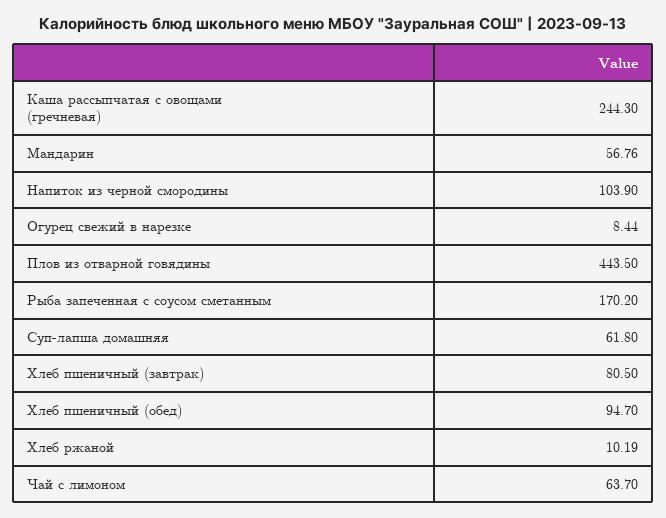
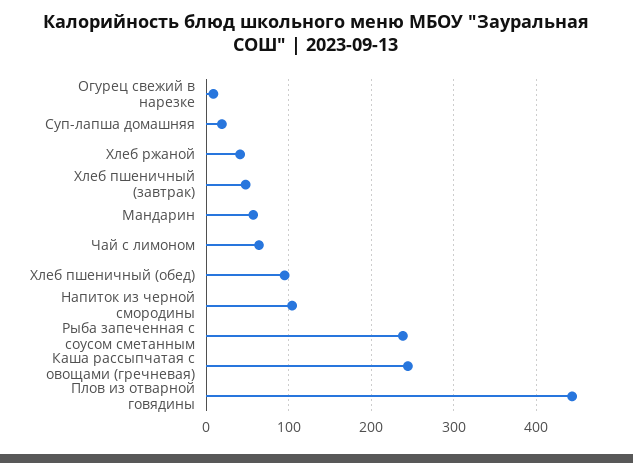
  {
    "Каша рассыпчатая с овощами (гречневая)": 244.3,
    "Мандарин": 56.76,
    "Напиток из черной смородины": 103.9,
    "Огурец свежий в нарезке": 8.44,
    "Плов из отварной говядины": 443.5,
-   "Рыба запеченная с соусом сметанным": 170.2,
+   "Рыба запеченная с соусом сметанным": 240,
-   "Суп-лапша домашняя": 61.8,
+   "Суп-лапша домашняя": 20,
-   "Хлеб пшеничный (завтрак)": 80.5,
+   "Хлеб пшеничный (завтрак)": 50,
    "Хлеб пшеничный (обед)": 94.7,
-   "Хлеб ржаной": 10.19,
+   "Хлеб ржаной": 40,
    "Чай с лимоном": 63.7
  }

